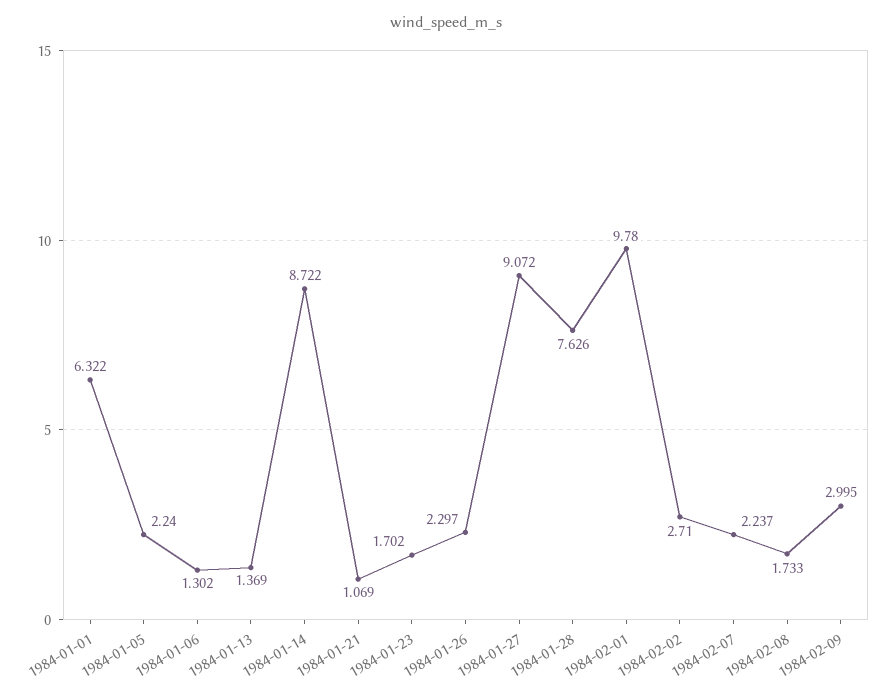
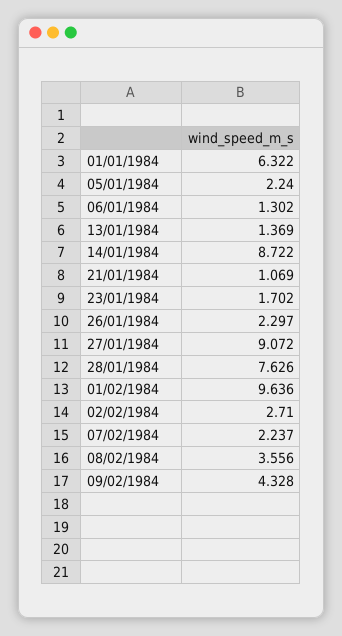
  {
    "1984-01-01": 6.322,
    "1984-01-05": 2.24,
    "1984-01-06": 1.302,
    "1984-01-13": 1.369,
    "1984-01-14": 8.722,
    "1984-01-21": 1.069,
    "1984-01-23": 1.702,
    "1984-01-26": 2.297,
    "1984-01-27": 9.072,
    "1984-01-28": 7.626,
-   "1984-02-01": 9.78,
+   "1984-02-01": 9.636,
    "1984-02-02": 2.71,
    "1984-02-07": 2.237,
-   "1984-02-08": 1.733,
+   "1984-02-08": 3.556,
-   "1984-02-09": 2.995
+   "1984-02-09": 4.328
  }

